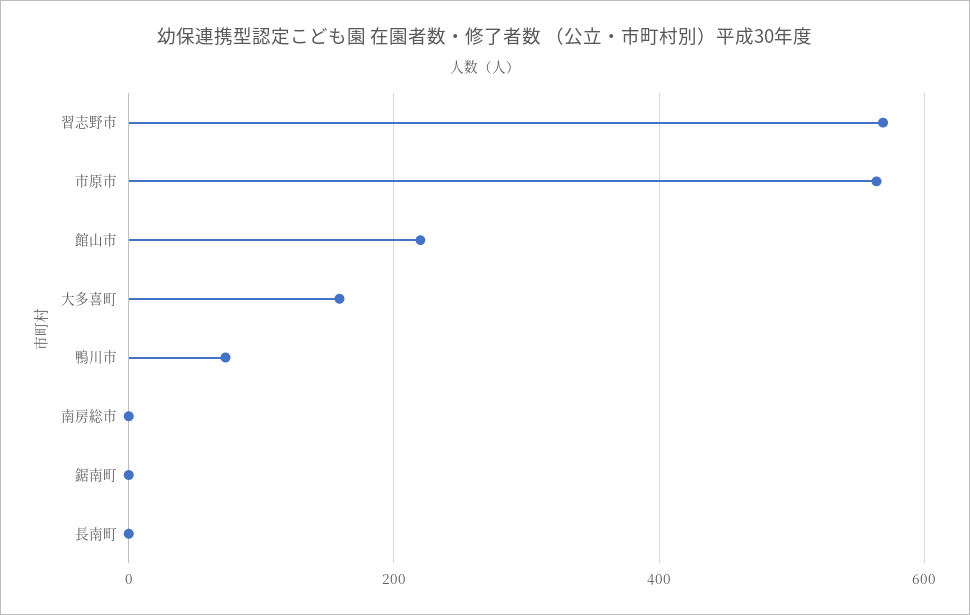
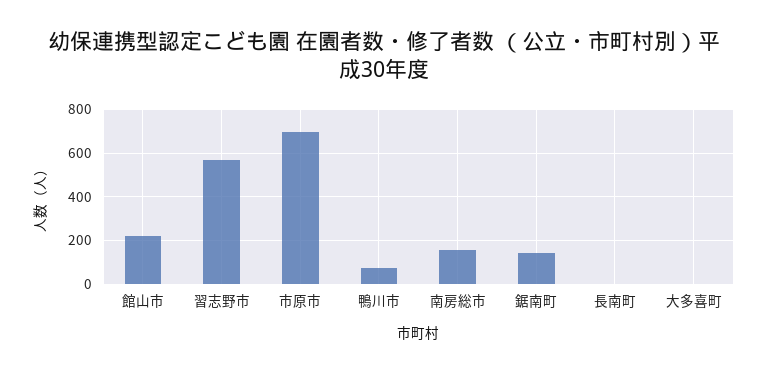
  {
    "習志野市": 560,
-   "市原市": 560,
+   "市原市": 700,
    "館山市": 220,
-   "大多喜町": 160,
+   "大多喜町": 0,
    "鴨川市": 80,
-   "南房総市": 0,
+   "南房総市": 150,
-   "鋸南町": 0,
+   "鋸南町": 150,
    "長南町": 0
  }

